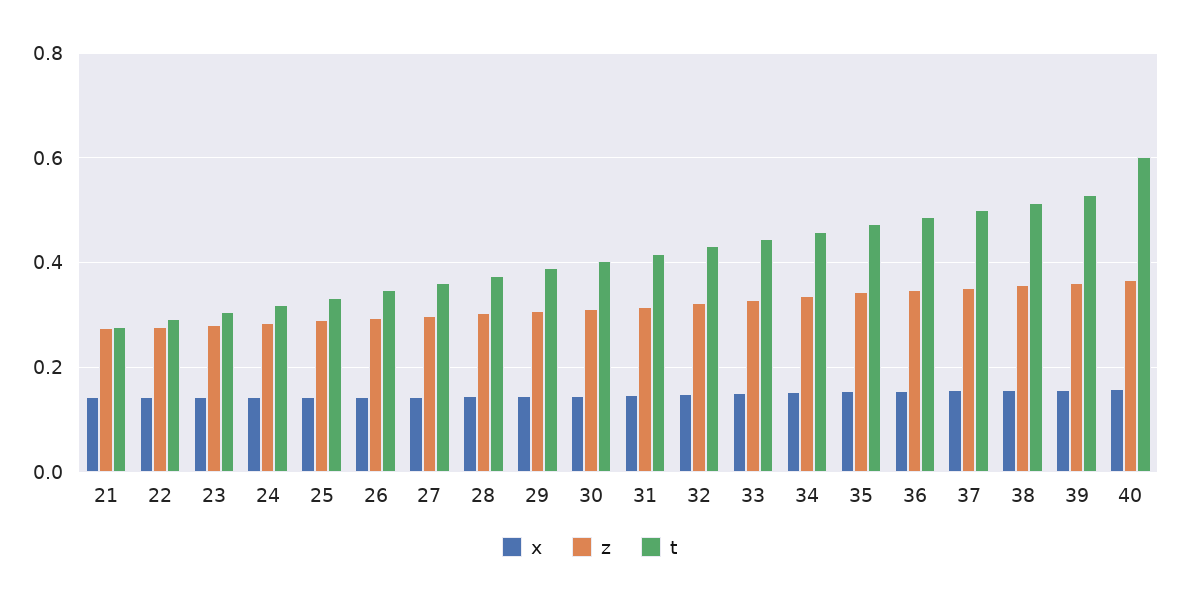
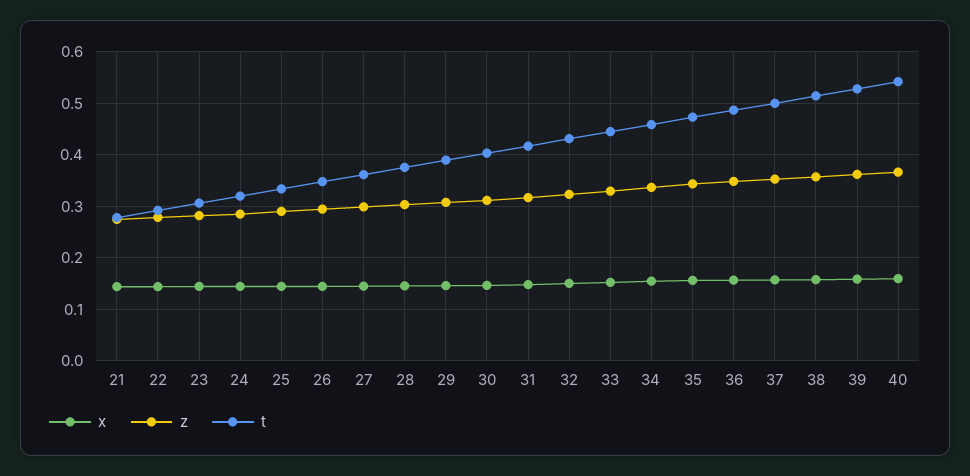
  {
    "x": {
      "21": 0.14,
      "22": 0.14,
      "23": 0.14,
      "24": 0.14,
      "25": 0.14,
      "26": 0.14,
      "27": 0.14,
      "28": 0.14,
      "29": 0.14,
      "30": 0.14,
      "31": 0.14,
      "32": 0.16,
      "33": 0.16,
      "34": 0.16,
      "35": 0.16,
      "36": 0.16,
      "37": 0.16,
      "38": 0.16,
      "39": 0.16,
      "40": 0.16
    },
    "z": {
      "21": 0.28,
      "22": 0.28,
      "23": 0.28,
      "24": 0.28,
      "25": 0.28,
      "26": 0.3,
      "27": 0.3,
      "28": 0.3,
      "29": 0.3,
      "30": 0.32,
      "31": 0.32,
      "32": 0.32,
      "33": 0.32,
      "34": 0.34,
      "35": 0.34,
      "36": 0.34,
      "37": 0.36,
      "38": 0.36,
      "39": 0.36,
      "40": 0.36
    },
    "t": {
      "21": 0.28,
      "22": 0.3,
      "23": 0.3,
      "24": 0.32,
      "25": 0.34,
      "26": 0.34,
      "27": 0.36,
      "28": 0.38,
      "29": 0.38,
      "30": 0.4,
      "31": 0.42,
      "32": 0.44,
      "33": 0.44,
      "34": 0.46,
      "35": 0.48,
      "36": 0.48,
      "37": 0.5,
      "38": 0.52,
      "39": 0.52,
-     "40": 0.6
+     "40": 0.54
    }
  }

